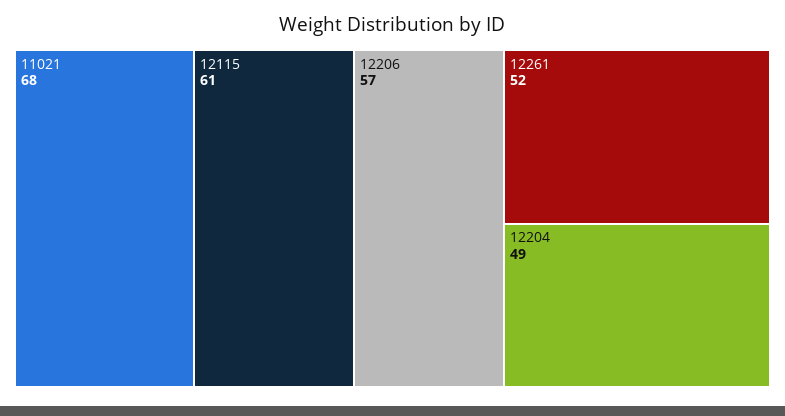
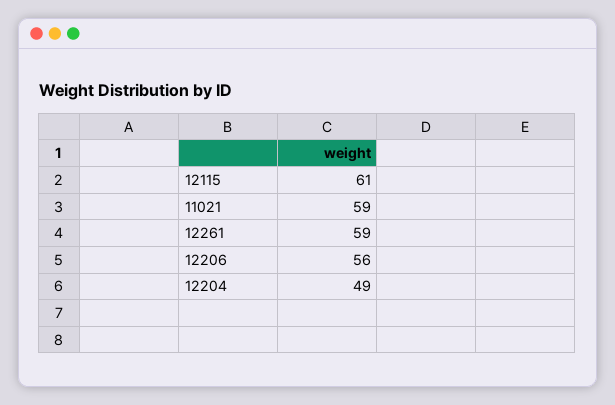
  {
-   "11021": 68,
+   "11021": 59,
    "12115": 61,
-   "12206": 57,
+   "12206": 56,
-   "12261": 52,
+   "12261": 59,
    "12204": 49
  }

